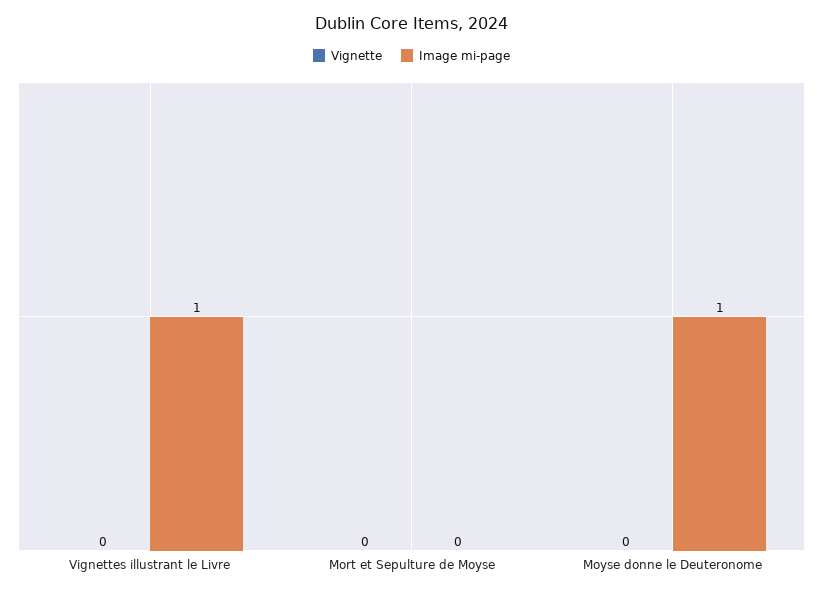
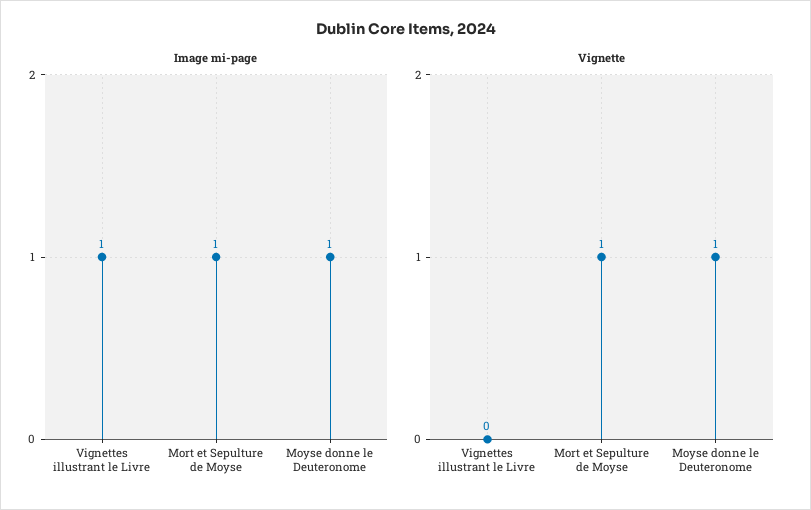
  {
    "Vignette": {
      "Vignettes illustrant le Livre": 0,
-     "Mort et Sepulture de Moyse": 0,
+     "Mort et Sepulture de Moyse": 1,
-     "Moyse donne le Deuteronome": 0
+     "Moyse donne le Deuteronome": 1
    },
    "Image mi-page": {
      "Vignettes illustrant le Livre": 1,
-     "Mort et Sepulture de Moyse": 0,
+     "Mort et Sepulture de Moyse": 1,
      "Moyse donne le Deuteronome": 1
    }
  }

